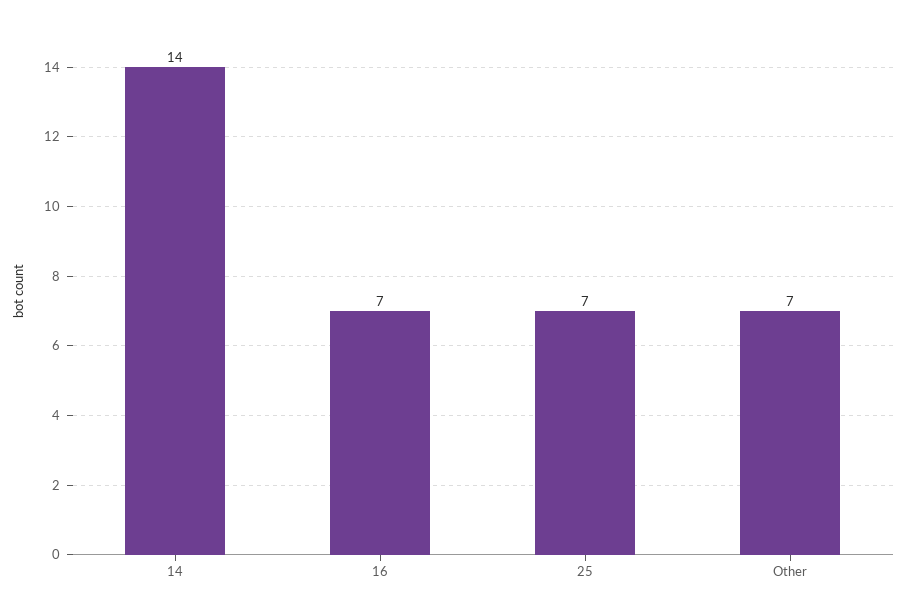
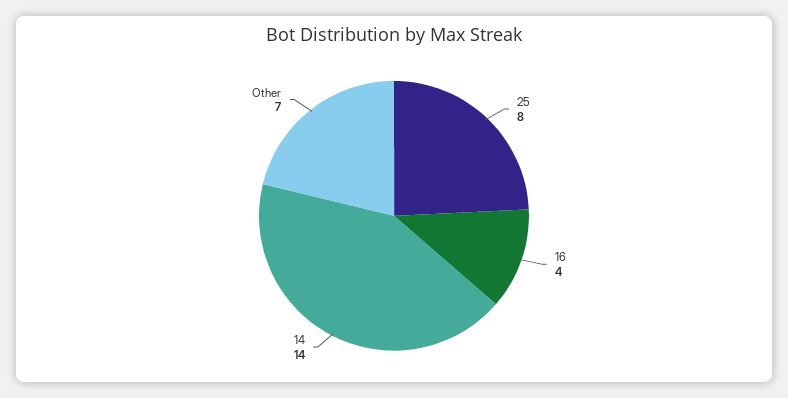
  {
    "14": 14,
-   "16": 7,
+   "16": 4,
-   "25": 7,
+   "25": 8,
    "Other": 7
  }

